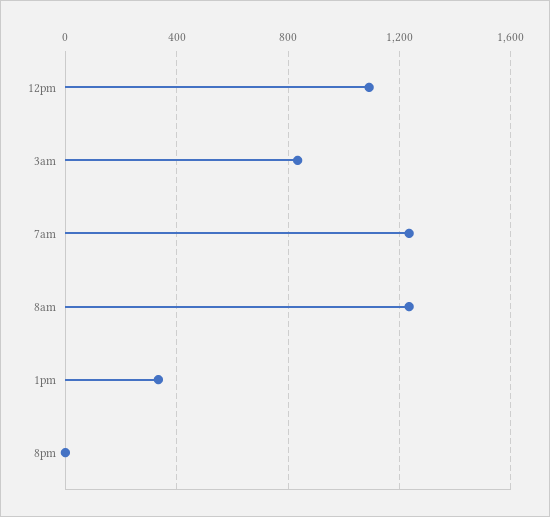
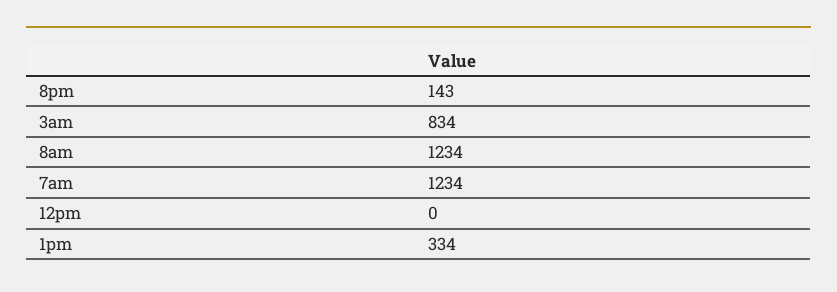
  {
-   "12pm": 1100,
+   "12pm": 0,
    "3am": 834,
    "7am": 1234,
    "8am": 1234,
    "1pm": 334,
-   "8pm": 0
+   "8pm": 143
  }

